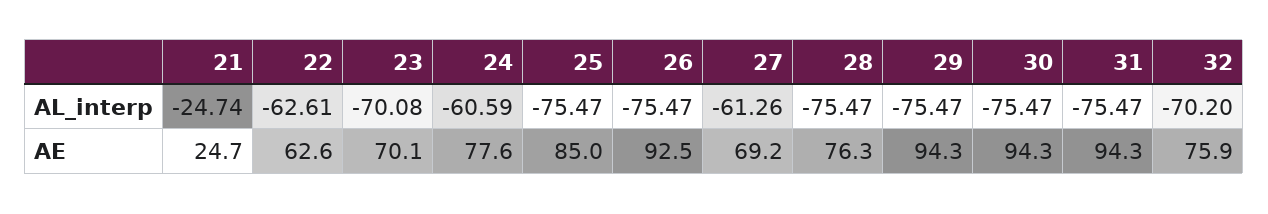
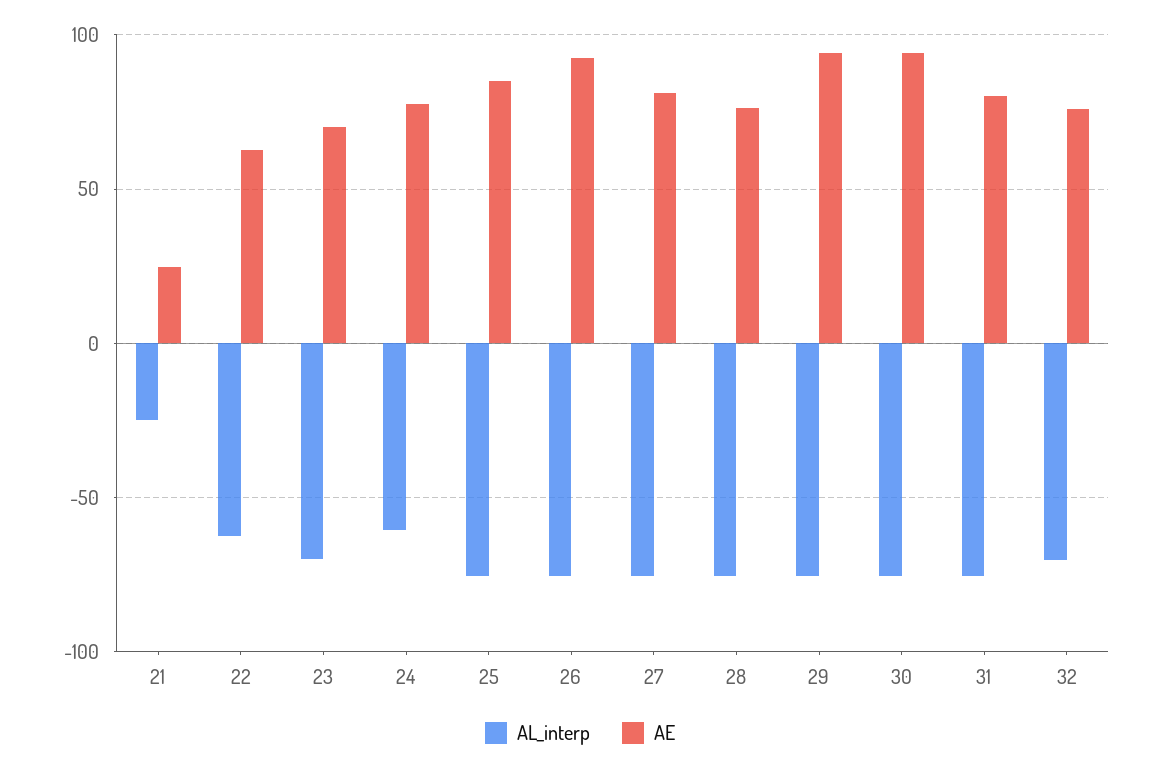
  {
    "AL_interp": {
      "21": -24.74,
      "22": -62.61,
      "23": -70.08,
      "24": -60.59,
      "25": -75.47,
      "26": -75.47,
-     "27": -61.26,
+     "27": -75,
      "28": -75.47,
      "29": -75.47,
      "30": -75.47,
      "31": -75.47,
      "32": -70.2
    },
    "AE": {
      "21": 24.7,
      "22": 62.6,
      "23": 70.1,
      "24": 77.6,
      "25": 85,
      "26": 92.5,
-     "27": 69.2,
+     "27": 80,
      "28": 76.3,
      "29": 94.3,
      "30": 94.3,
-     "31": 94.3,
+     "31": 80,
      "32": 75.9
    }
  }

